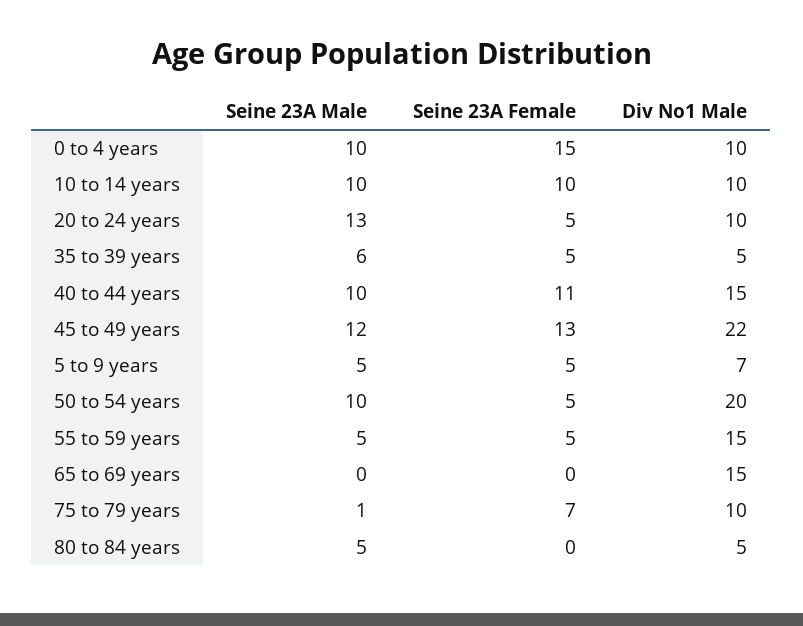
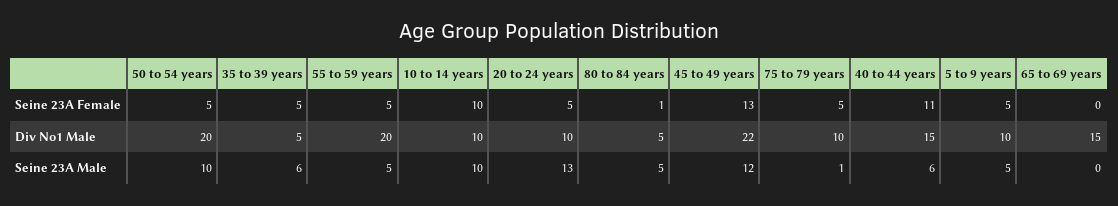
  {
    "Seine 23A Male": {
-     "0 to 4 years": 10,
      "10 to 14 years": 10,
      "20 to 24 years": 13,
      "35 to 39 years": 6,
-     "40 to 44 years": 10,
+     "40 to 44 years": 6,
      "45 to 49 years": 12,
      "5 to 9 years": 5,
      "50 to 54 years": 10,
      "55 to 59 years": 5,
      "65 to 69 years": 0,
      "75 to 79 years": 1,
      "80 to 84 years": 5
    },
    "Seine 23A Female": {
-     "0 to 4 years": 15,
      "10 to 14 years": 10,
      "20 to 24 years": 5,
      "35 to 39 years": 5,
      "40 to 44 years": 11,
      "45 to 49 years": 13,
      "5 to 9 years": 5,
      "50 to 54 years": 5,
      "55 to 59 years": 5,
      "65 to 69 years": 0,
-     "75 to 79 years": 7,
+     "75 to 79 years": 5,
-     "80 to 84 years": 0
+     "80 to 84 years": 1
    },
    "Div No1 Male": {
-     "0 to 4 years": 10,
      "10 to 14 years": 10,
      "20 to 24 years": 10,
      "35 to 39 years": 5,
      "40 to 44 years": 15,
      "45 to 49 years": 22,
-     "5 to 9 years": 7,
+     "5 to 9 years": 10,
      "50 to 54 years": 20,
-     "55 to 59 years": 15,
+     "55 to 59 years": 20,
      "65 to 69 years": 15,
      "75 to 79 years": 10,
      "80 to 84 years": 5
    }
  }

